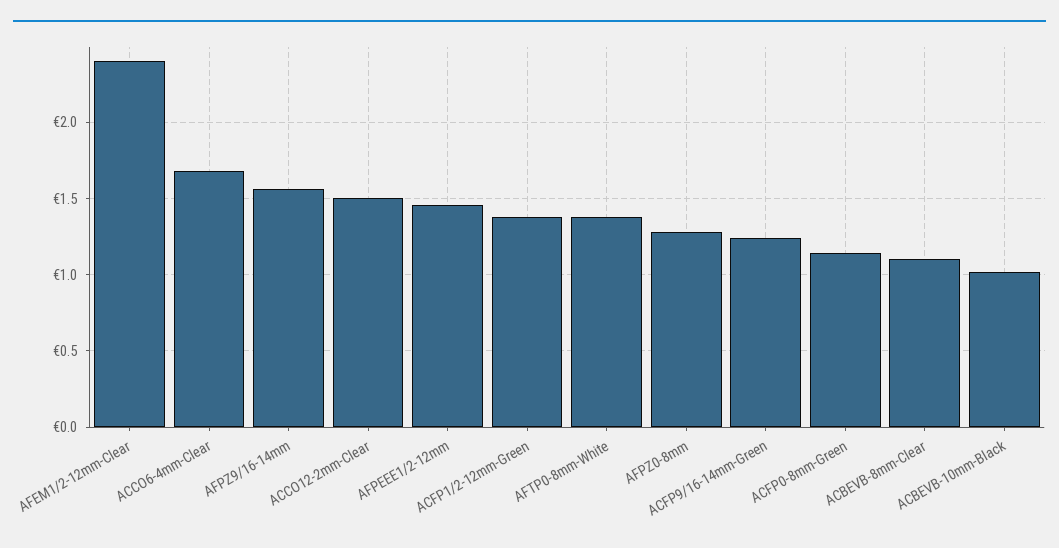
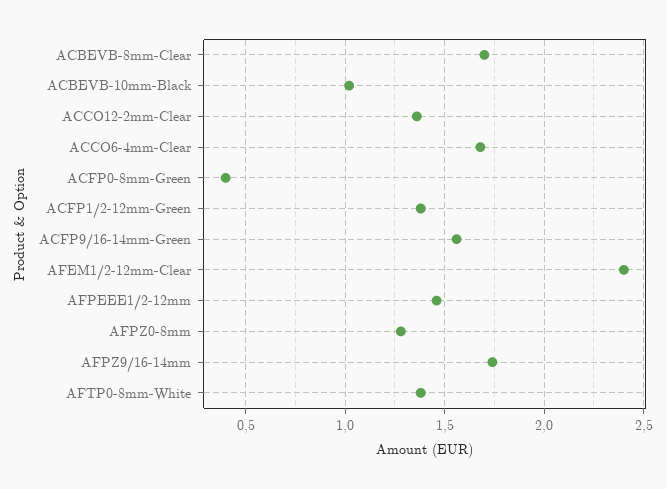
  {
    "AFEM1/2-12mm-Clear": 2.4,
    "ACCO6-4mm-Clear": 1.7,
-   "AFPZ9/16-14mm": 1.55,
+   "AFPZ9/16-14mm": 1.75,
-   "ACCO12-2mm-Clear": 1.5,
+   "ACCO12-2mm-Clear": 1.35,
    "AFPEEE1/2-12mm": 1.45,
    "ACFP1/2-12mm-Green": 1.4,
    "AFTP0-8mm-White": 1.4,
    "AFPZ0-8mm": 1.3,
-   "ACFP9/16-14mm-Green": 1.25,
+   "ACFP9/16-14mm-Green": 1.55,
-   "ACFP0-8mm-Green": 1.15,
+   "ACFP0-8mm-Green": 0.4,
-   "ACBEVB-8mm-Clear": 1.1,
+   "ACBEVB-8mm-Clear": 1.7,
    "ACBEVB-10mm-Black": 1
  }

